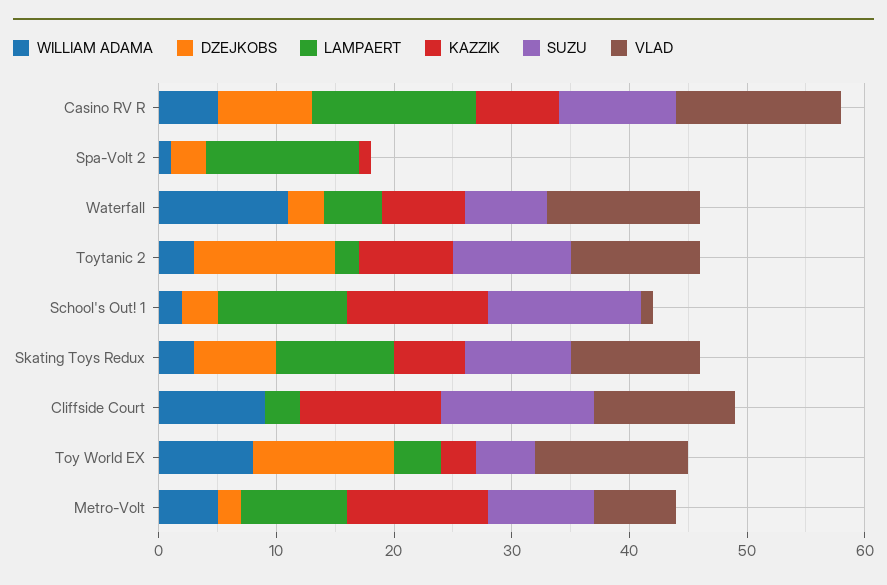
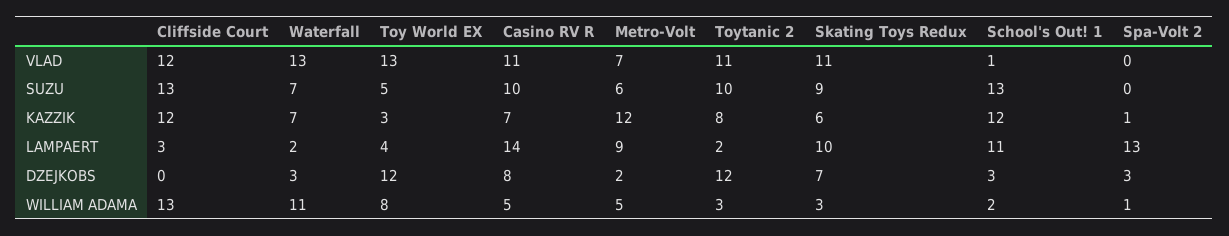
  {
    "WILLIAM ADAMA": {
      "Casino RV R": 5,
      "Spa-Volt 2": 1,
      "Waterfall": 11,
      "Toytanic 2": 3,
      "School's Out! 1": 2,
      "Skating Toys Redux": 3,
-     "Cliffside Court": 9,
+     "Cliffside Court": 13,
      "Toy World EX": 8,
      "Metro-Volt": 5
    },
    "DZEJKOBS": {
      "Casino RV R": 8,
      "Spa-Volt 2": 3,
      "Waterfall": 3,
      "Toytanic 2": 12,
      "School's Out! 1": 3,
      "Skating Toys Redux": 7,
      "Cliffside Court": 0,
      "Toy World EX": 12,
      "Metro-Volt": 2
    },
    "LAMPAERT": {
      "Casino RV R": 14,
      "Spa-Volt 2": 13,
-     "Waterfall": 5,
+     "Waterfall": 2,
      "Toytanic 2": 2,
      "School's Out! 1": 11,
      "Skating Toys Redux": 10,
      "Cliffside Court": 3,
      "Toy World EX": 4,
      "Metro-Volt": 9
    },
    "KAZZIK": {
      "Casino RV R": 7,
      "Spa-Volt 2": 1,
      "Waterfall": 7,
      "Toytanic 2": 8,
      "School's Out! 1": 12,
      "Skating Toys Redux": 6,
      "Cliffside Court": 12,
      "Toy World EX": 3,
      "Metro-Volt": 12
    },
    "SUZU": {
      "Casino RV R": 10,
      "Spa-Volt 2": 0,
      "Waterfall": 7,
      "Toytanic 2": 10,
      "School's Out! 1": 13,
      "Skating Toys Redux": 9,
      "Cliffside Court": 13,
      "Toy World EX": 5,
-     "Metro-Volt": 9
+     "Metro-Volt": 6
    },
    "VLAD": {
-     "Casino RV R": 14,
+     "Casino RV R": 11,
      "Spa-Volt 2": 0,
      "Waterfall": 13,
      "Toytanic 2": 11,
      "School's Out! 1": 1,
      "Skating Toys Redux": 11,
      "Cliffside Court": 12,
      "Toy World EX": 13,
      "Metro-Volt": 7
    }
  }

